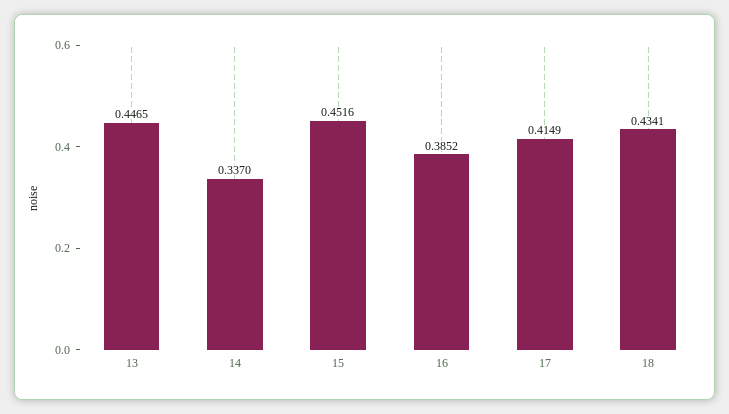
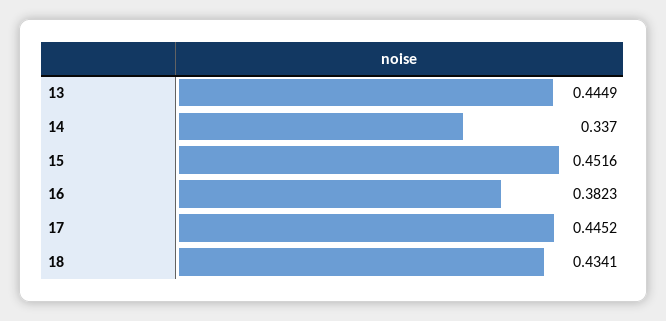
  {
-   "13": 0.4465,
+   "13": 0.4449,
    "14": 0.337,
    "15": 0.4516,
-   "16": 0.3852,
+   "16": 0.3823,
-   "17": 0.4149,
+   "17": 0.4452,
    "18": 0.4341
  }

